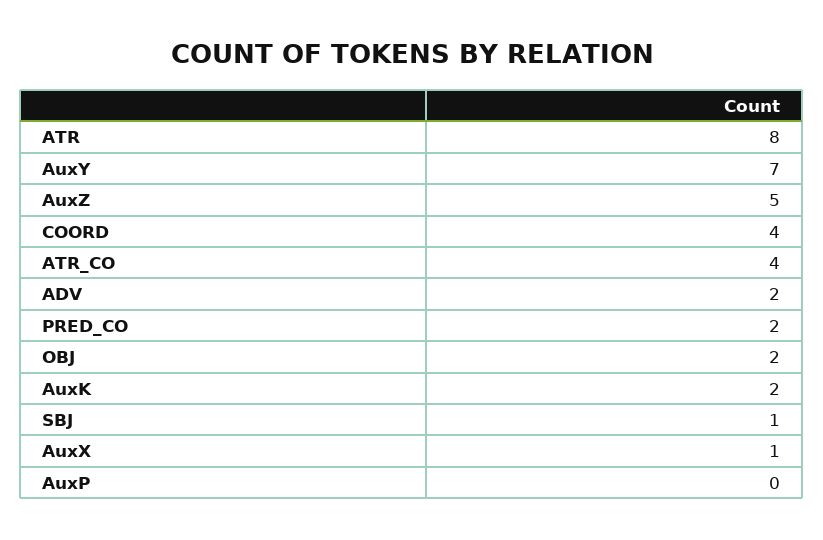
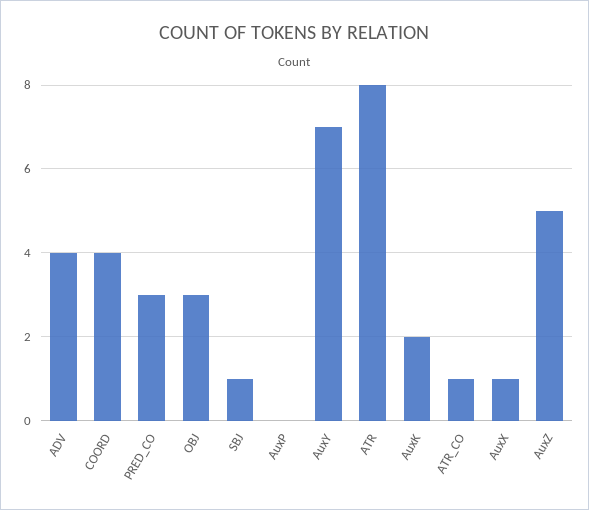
  {
    "ATR": 8,
    "AuxY": 7,
    "AuxZ": 5,
    "COORD": 4,
-   "ATR_CO": 4,
+   "ATR_CO": 1,
-   "ADV": 2,
+   "ADV": 4,
-   "PRED_CO": 2,
+   "PRED_CO": 3,
-   "OBJ": 2,
+   "OBJ": 3,
    "AuxK": 2,
    "SBJ": 1,
    "AuxX": 1,
    "AuxP": 0
  }

